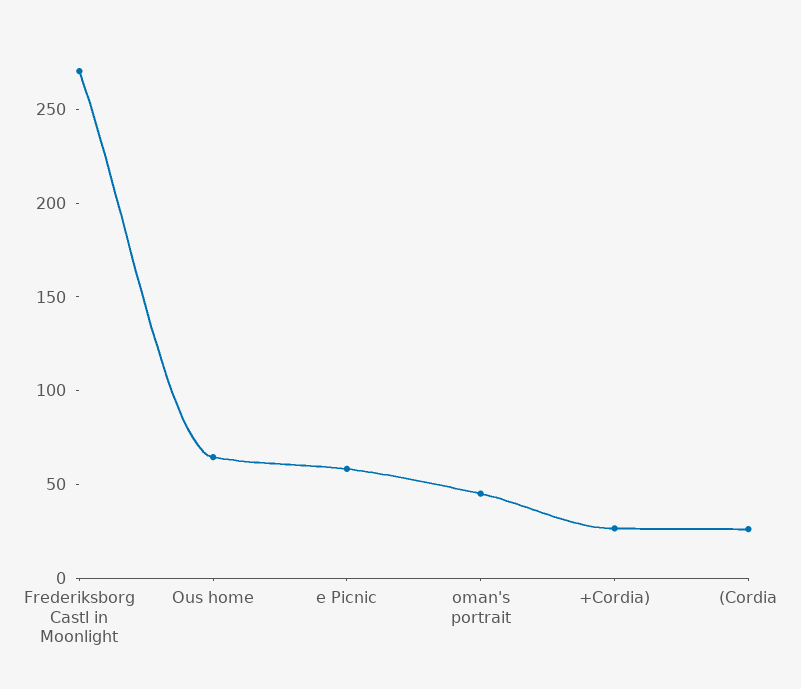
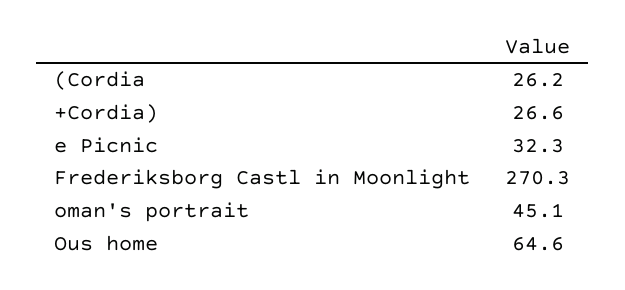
  {
    "Frederiksborg Castl in Moonlight": 270.3,
    "Ous home": 64.6,
-   "e Picnic": 60,
+   "e Picnic": 32.3,
    "oman's portrait": 45.1,
    "+Cordia)": 26.6,
    "(Cordia": 26.2
  }

